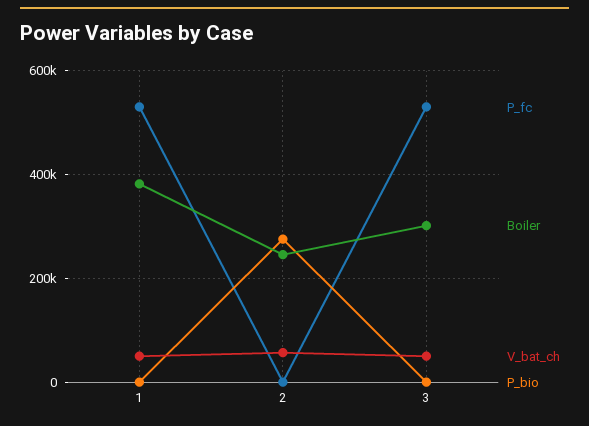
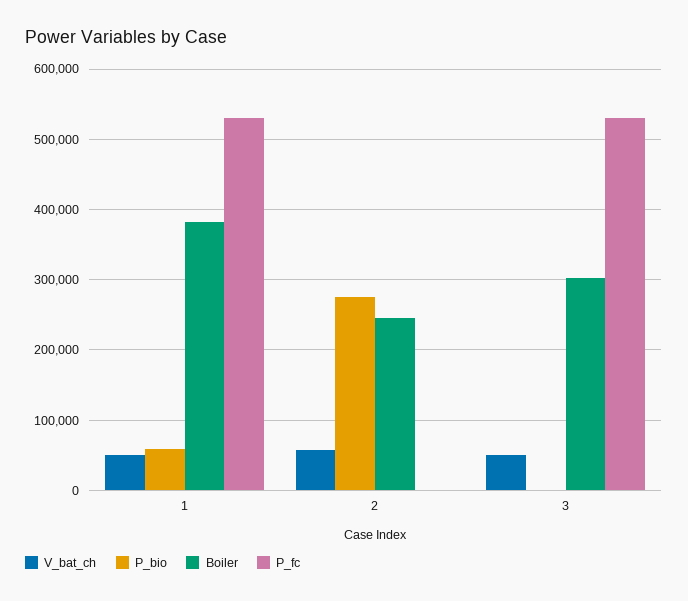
  {
    "P_fc": {
      "1": 530000,
      "2": 0,
      "3": 530000
    },
    "Boiler": {
      "1": 380000,
      "2": 250000,
      "3": 300000
    },
    "V_bat_ch": {
      "1": 50000,
      "2": 60000,
      "3": 50000
    },
    "P_bio": {
-     "1": 0,
+     "1": 60000,
      "2": 280000,
      "3": 0
    }
  }

